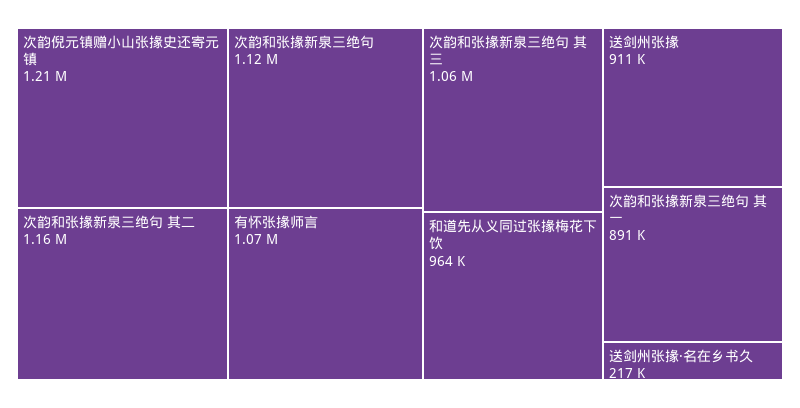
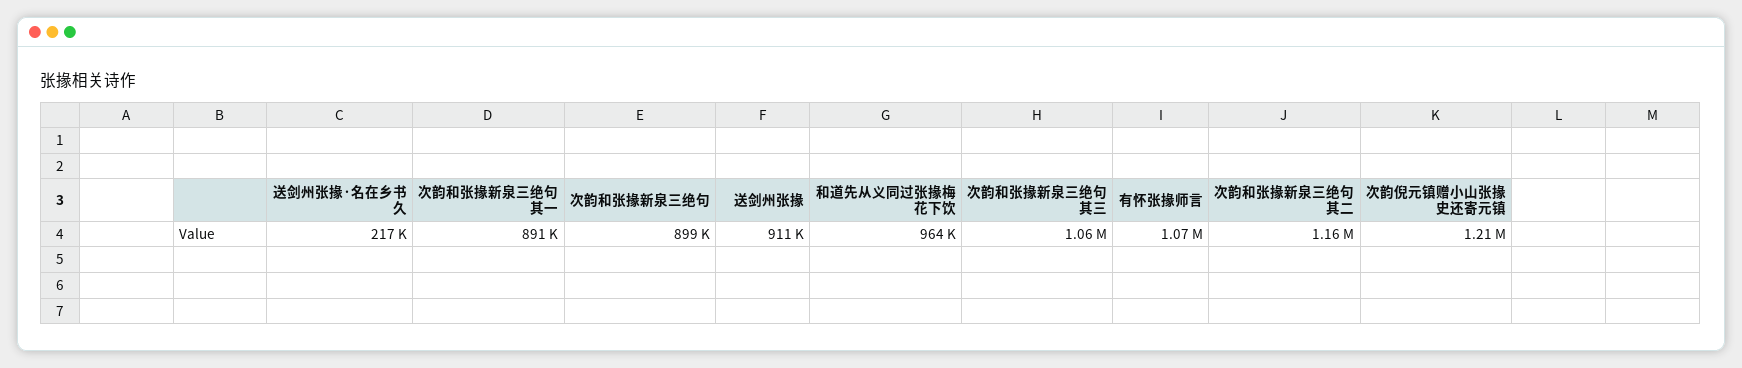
  {
    "次韵倪元镇赠小山张掾史还寄元镇": 1210000,
    "次韵和张掾新泉三绝句 其二": 1160000,
-   "次韵和张掾新泉三绝句": 1120000,
+   "次韵和张掾新泉三绝句": 899000,
    "有怀张掾师言": 1070000,
    "次韵和张掾新泉三绝句 其三": 1060000,
    "和道先从义同过张掾梅花下饮": 964000,
    "送剑州张掾": 911000,
    "次韵和张掾新泉三绝句 其一": 891000,
    "送剑州张掾·名在乡书久": 217000
  }

